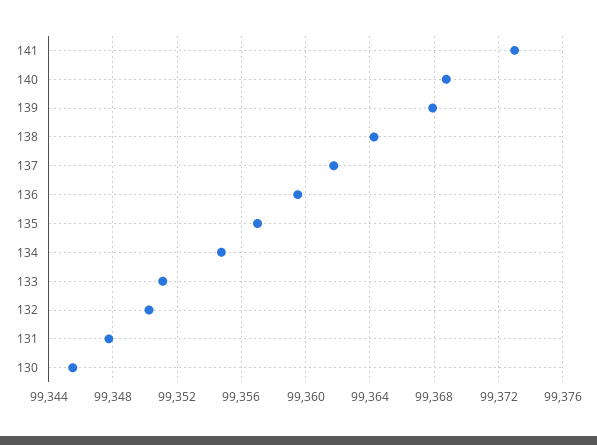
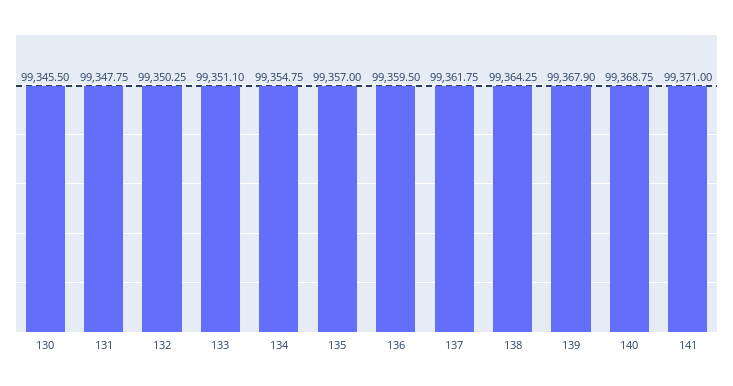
  {
-   "141": 99373,
+   "141": 99371,
    "140": 99368.75,
    "139": 99367.9,
    "138": 99364.25,
    "137": 99361.75,
    "136": 99359.5,
    "135": 99357,
    "134": 99354.75,
    "133": 99351.1,
    "132": 99350.25,
    "131": 99347.75,
    "130": 99345.5
  }

